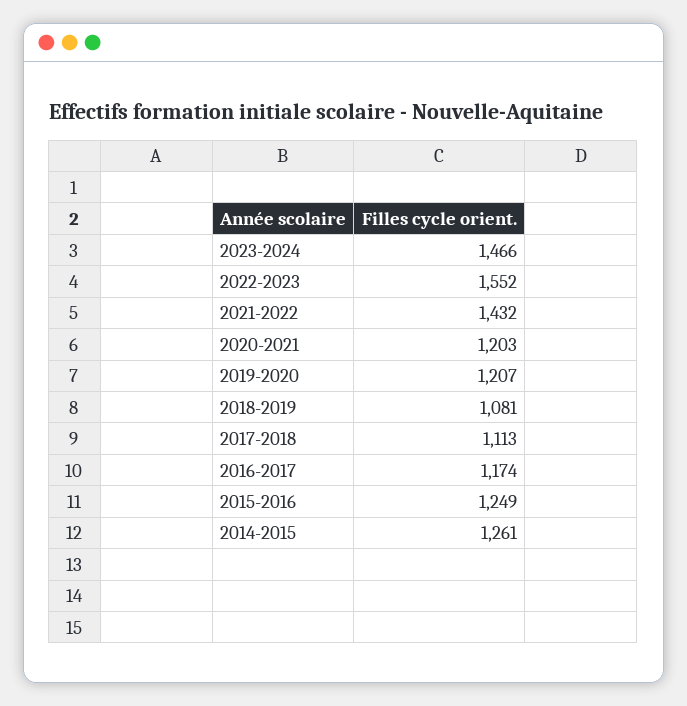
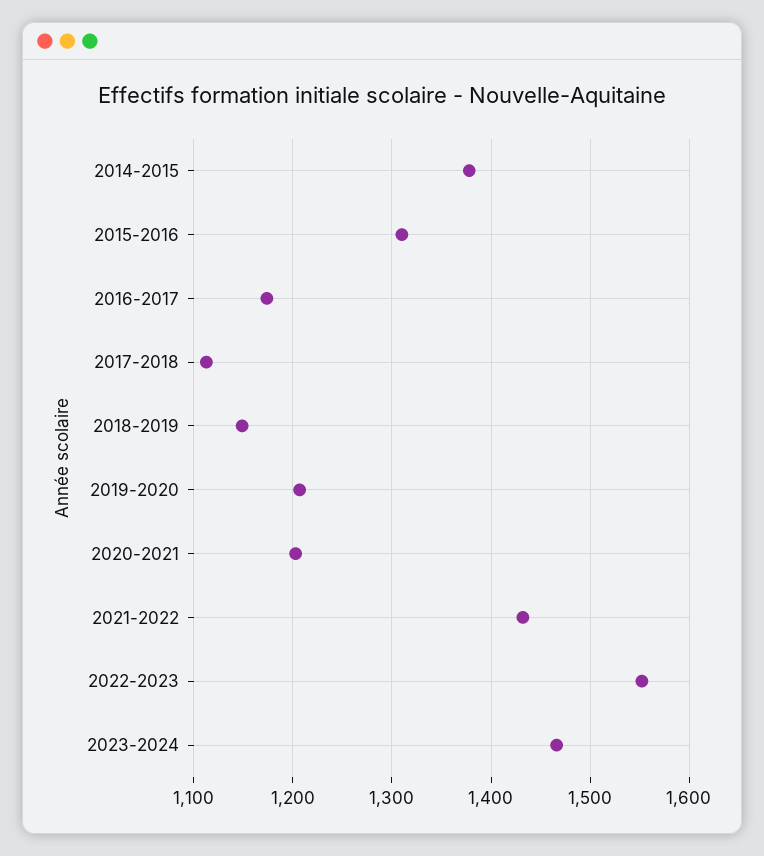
  {
    "2023-2024": 1466,
    "2022-2023": 1552,
    "2021-2022": 1432,
    "2020-2021": 1203,
    "2019-2020": 1207,
-   "2018-2019": 1081,
+   "2018-2019": 1150,
    "2017-2018": 1113,
    "2016-2017": 1174,
-   "2015-2016": 1249,
+   "2015-2016": 1310,
-   "2014-2015": 1261
+   "2014-2015": 1380
  }

